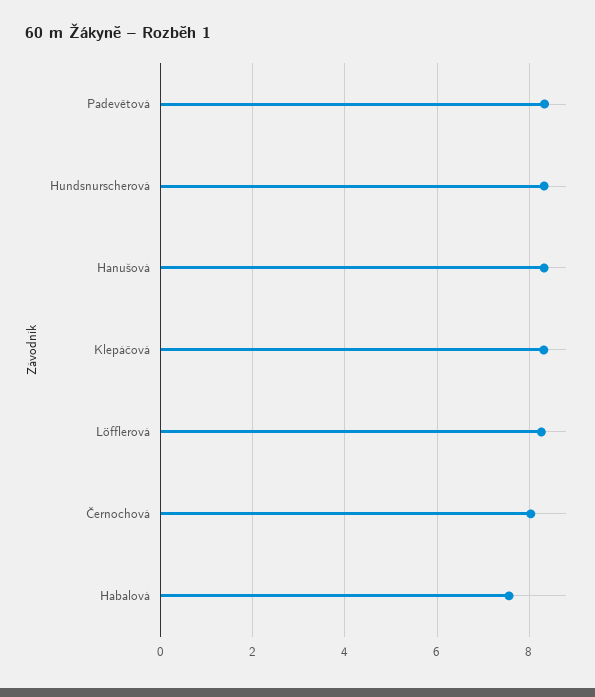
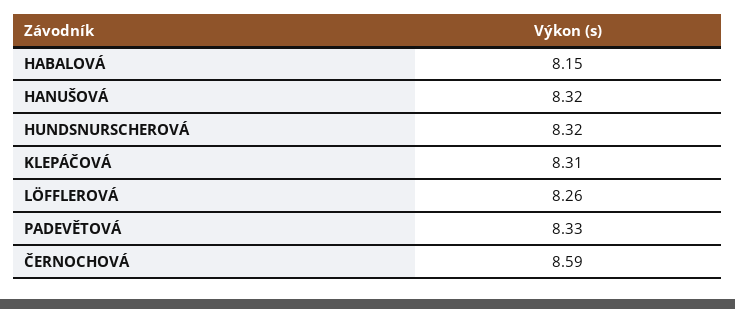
  {
    "Padevětová": 8.33,
    "Hundsnurscherová": 8.32,
    "Hanušová": 8.32,
    "Klepáčová": 8.31,
    "Löfflerová": 8.26,
-   "Černochová": 8,
+   "Černochová": 8.59,
-   "Habalová": 7.6
+   "Habalová": 8.15
  }

